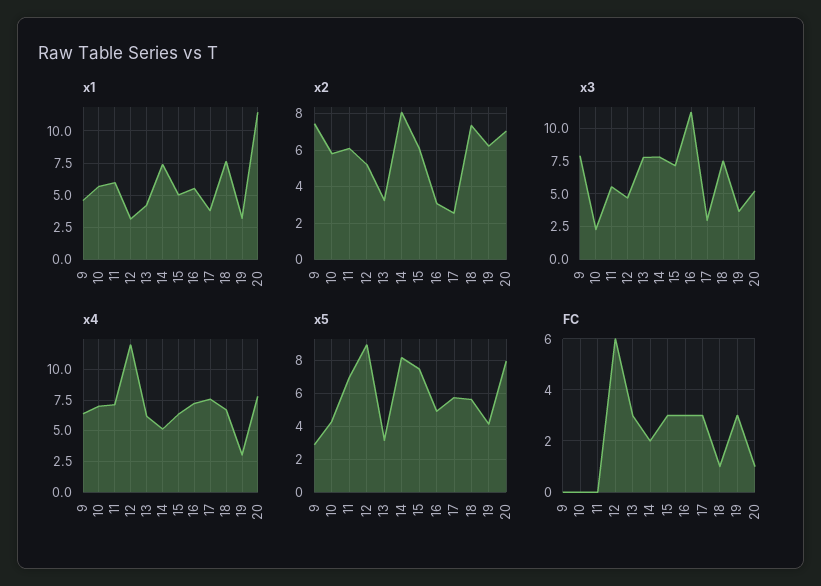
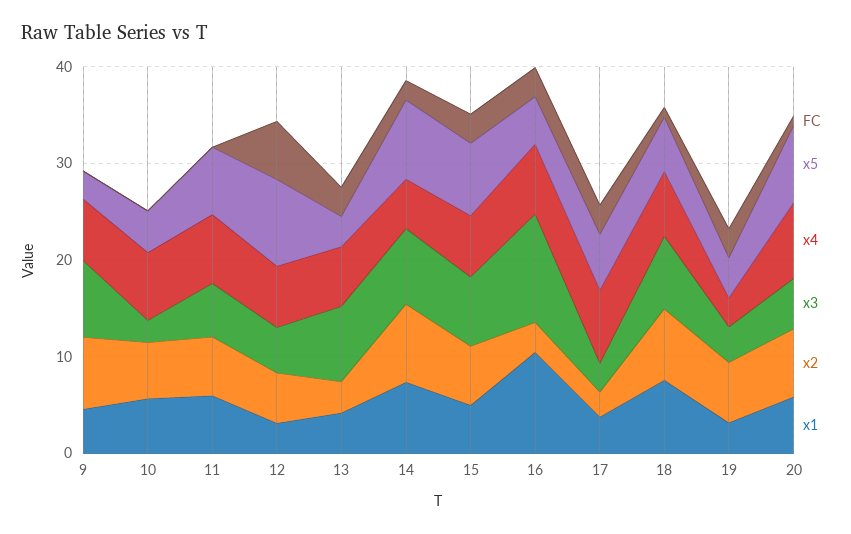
  {
    "x1": {
      "9": 4.5,
      "10": 5.5,
      "11": 6,
      "12": 3,
      "13": 4,
      "14": 7.5,
      "15": 5,
-     "16": 5.5,
+     "16": 10,
      "17": 4,
      "18": 7.5,
      "19": 3,
-     "20": 11.5
+     "20": 6
    },
    "x2": {
      "9": 7.5,
      "10": 6,
      "11": 6,
      "12": 5,
      "13": 3,
      "14": 8,
      "15": 6,
      "16": 3,
      "17": 2.5,
      "18": 7.5,
      "19": 6,
      "20": 7
    },
    "x3": {
      "9": 8,
      "10": 2.5,
      "11": 5.5,
      "12": 4.5,
      "13": 8,
      "14": 8,
      "15": 7,
      "16": 11,
      "17": 3,
      "18": 7.5,
      "19": 3.5,
      "20": 5
    },
    "x4": {
      "9": 6.5,
      "10": 7,
      "11": 7,
-     "12": 12,
+     "12": 6,
      "13": 6,
      "14": 5,
      "15": 6.5,
      "16": 7,
      "17": 7.5,
      "18": 6.5,
      "19": 3,
      "20": 8
    },
    "x5": {
      "9": 3,
      "10": 4.5,
      "11": 7,
      "12": 9,
      "13": 3,
      "14": 8,
      "15": 7.5,
      "16": 5,
      "17": 6,
      "18": 5.5,
      "19": 4,
      "20": 8
    },
    "FC": {
      "9": 0,
      "10": 0,
      "11": 0,
      "12": 6,
      "13": 3,
      "14": 2,
      "15": 3,
      "16": 3,
      "17": 3,
      "18": 1,
      "19": 3,
      "20": 1
    }
  }

